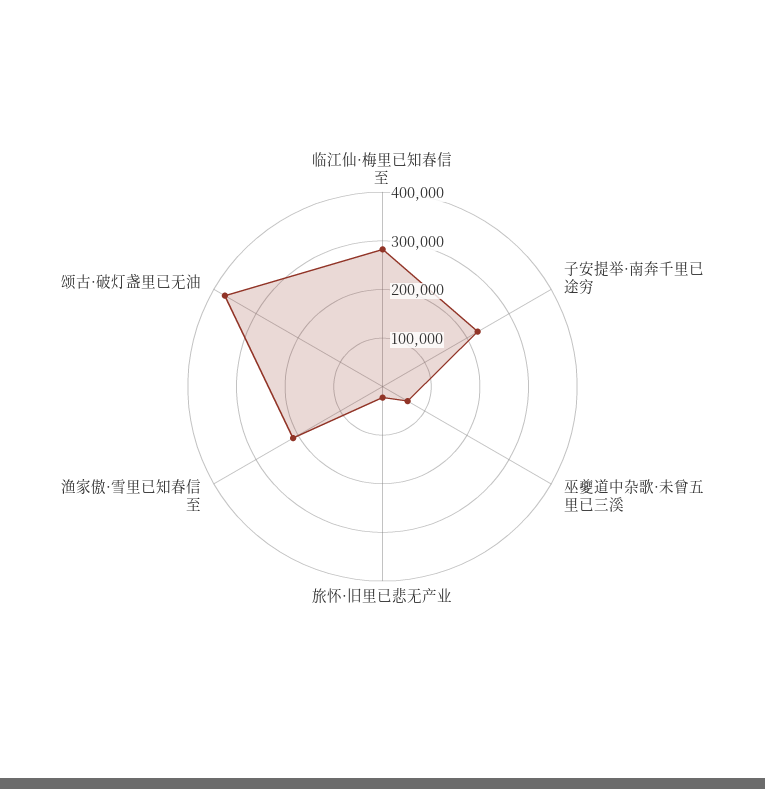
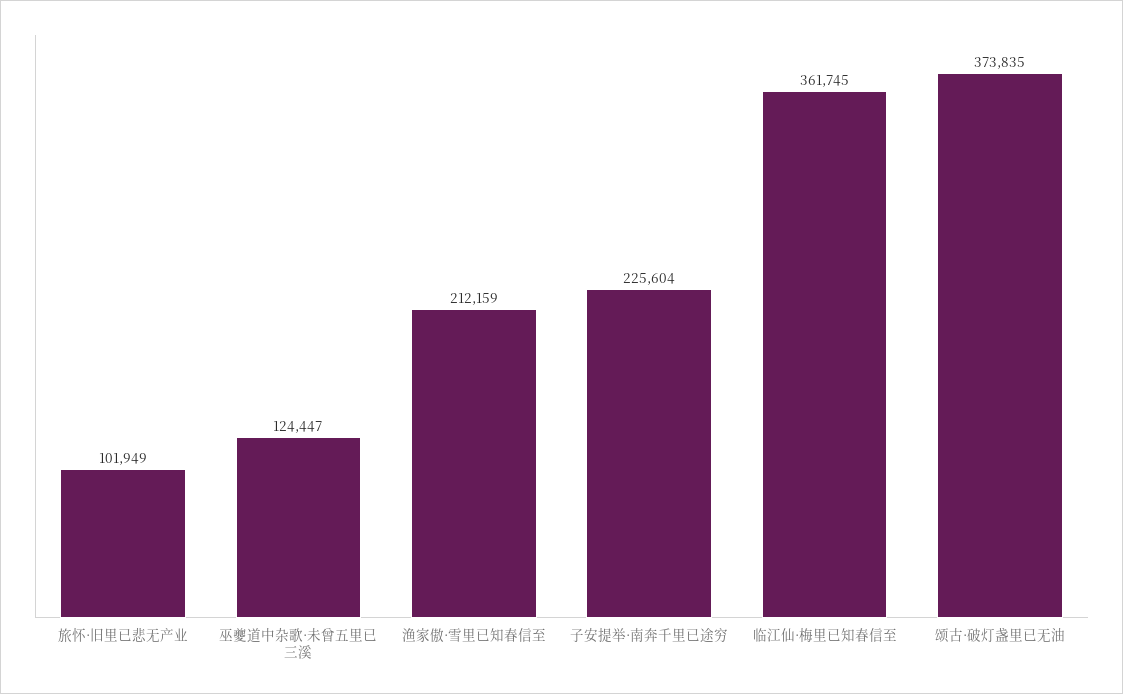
  {
-   "临江仙·梅里已知春信至": 280000,
+   "临江仙·梅里已知春信至": 361745,
    "子安提举·南奔千里已途穷": 225604,
-   "巫夔道中杂歌·未曾五里已三溪": 60000,
+   "巫夔道中杂歌·未曾五里已三溪": 124447,
-   "旅怀·旧里已悲无产业": 20000,
+   "旅怀·旧里已悲无产业": 101949,
    "渔家傲·雪里已知春信至": 212159,
    "颂古·破灯盏里已无油": 373835
  }

